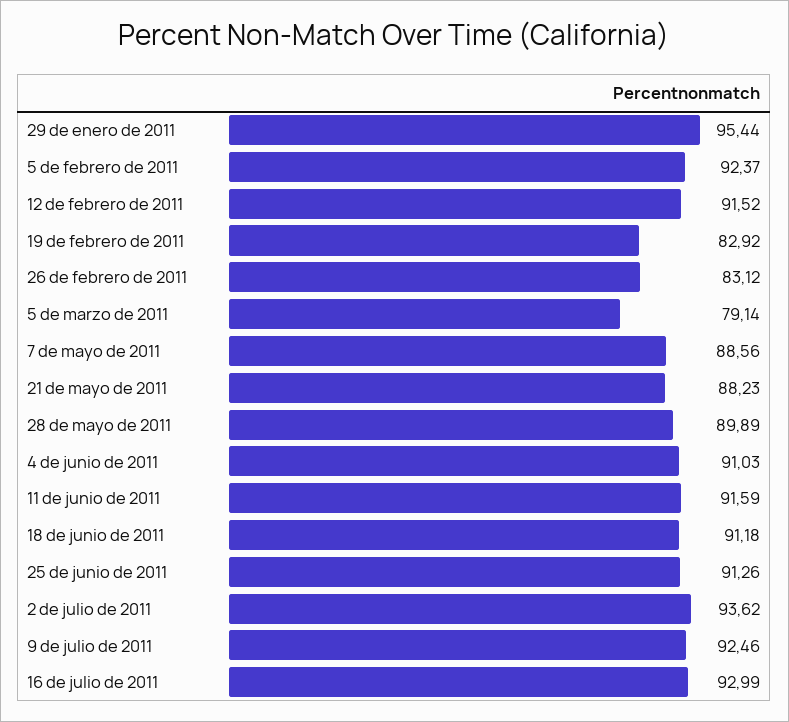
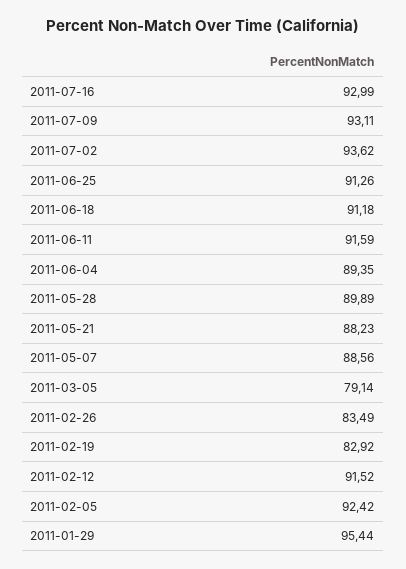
  {
    "29 de enero de 2011": 95.44,
-   "5 de febrero de 2011": 92.37,
+   "5 de febrero de 2011": 92.42,
    "12 de febrero de 2011": 91.52,
    "19 de febrero de 2011": 82.92,
-   "26 de febrero de 2011": 83.12,
+   "26 de febrero de 2011": 83.49,
    "5 de marzo de 2011": 79.14,
    "7 de mayo de 2011": 88.56,
    "21 de mayo de 2011": 88.23,
    "28 de mayo de 2011": 89.89,
-   "4 de junio de 2011": 91.03,
+   "4 de junio de 2011": 89.35,
    "11 de junio de 2011": 91.59,
    "18 de junio de 2011": 91.18,
    "25 de junio de 2011": 91.26,
    "2 de julio de 2011": 93.62,
-   "9 de julio de 2011": 92.46,
+   "9 de julio de 2011": 93.11,
    "16 de julio de 2011": 92.99
  }

